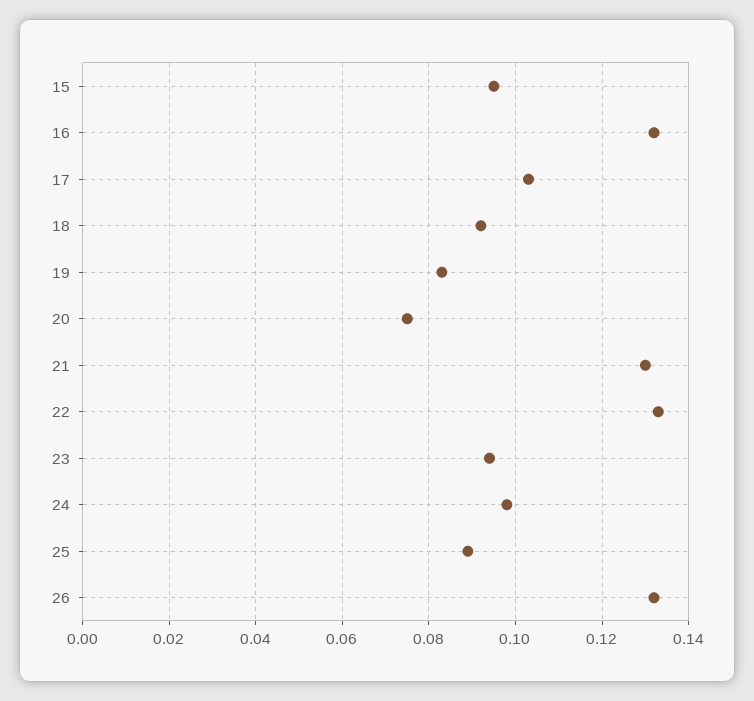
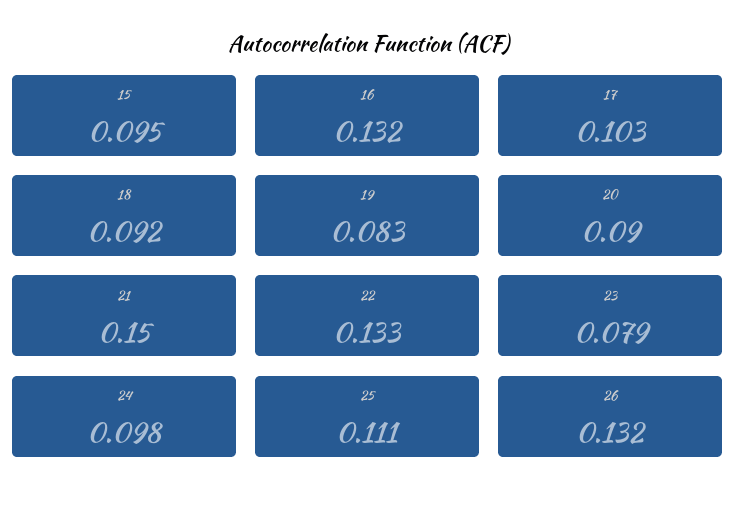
  {
    "15": 0.095,
    "16": 0.132,
    "17": 0.103,
    "18": 0.092,
    "19": 0.083,
-   "20": 0.075,
+   "20": 0.09,
-   "21": 0.13,
+   "21": 0.15,
    "22": 0.133,
-   "23": 0.095,
+   "23": 0.079,
    "24": 0.098,
-   "25": 0.09,
+   "25": 0.111,
    "26": 0.132
  }

